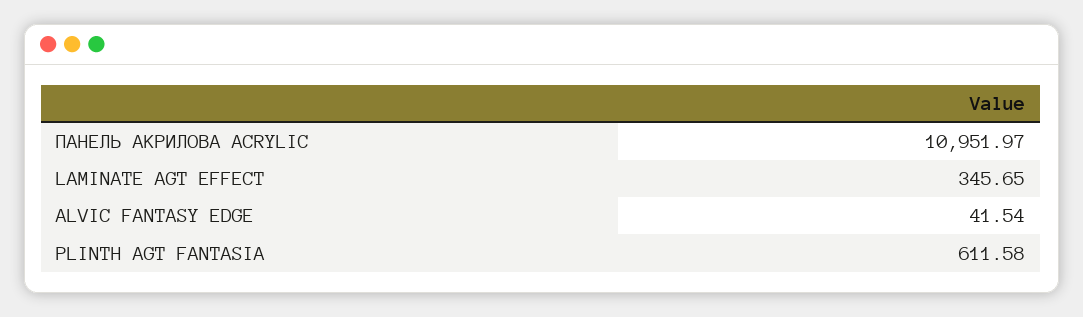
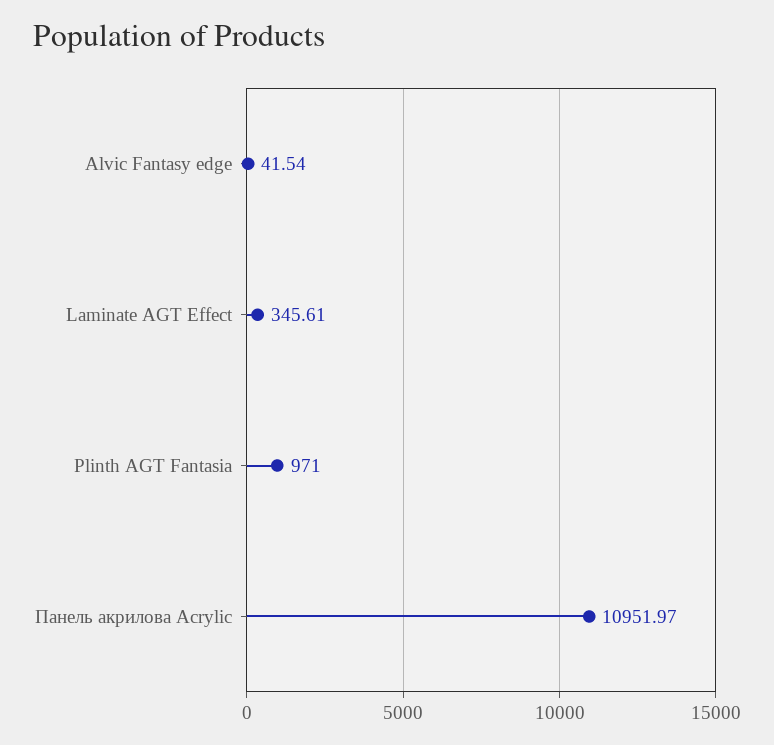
  {
    "ПАНЕЛЬ АКРИЛОВА ACRYLIC": 10951.97,
-   "LAMINATE AGT EFFECT": 345.65,
+   "LAMINATE AGT EFFECT": 345.61,
    "ALVIC FANTASY EDGE": 41.54,
-   "PLINTH AGT FANTASIA": 611.58
+   "PLINTH AGT FANTASIA": 971
  }

